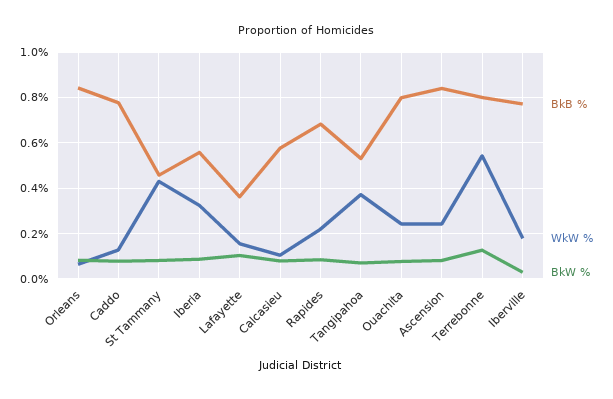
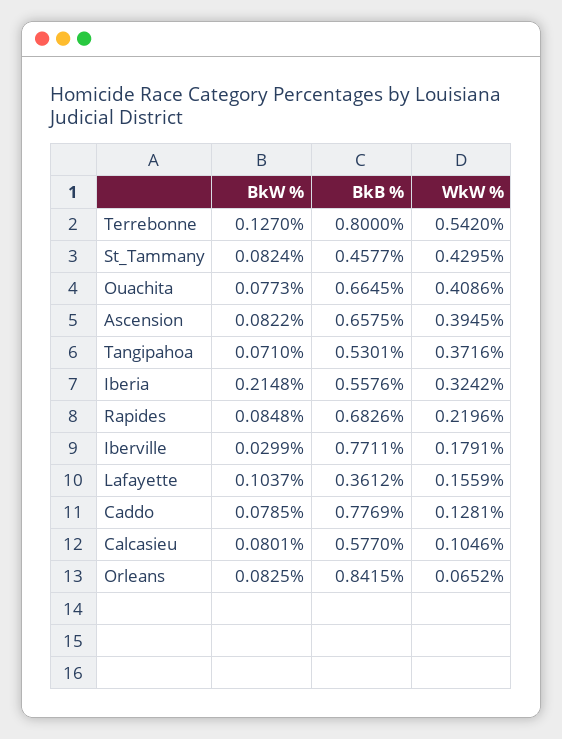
  {
    "BkB %": {
      "Orleans": 0.8415,
      "Caddo": 0.7769,
      "St Tammany": 0.4577,
      "Iberia": 0.5576,
      "Lafayette": 0.3612,
      "Calcasieu": 0.577,
      "Rapides": 0.6826,
      "Tangipahoa": 0.5301,
-     "Ouachita": 0.8,
+     "Ouachita": 0.6645,
-     "Ascension": 0.85,
+     "Ascension": 0.6575,
      "Terrebonne": 0.8,
      "Iberville": 0.7711
    },
    "WkW %": {
      "Orleans": 0.0652,
      "Caddo": 0.1281,
      "St Tammany": 0.4295,
      "Iberia": 0.3242,
      "Lafayette": 0.1559,
      "Calcasieu": 0.1046,
      "Rapides": 0.2196,
      "Tangipahoa": 0.3716,
-     "Ouachita": 0.25,
+     "Ouachita": 0.4086,
-     "Ascension": 0.25,
+     "Ascension": 0.3945,
      "Terrebonne": 0.542,
      "Iberville": 0.1791
    },
    "BkW %": {
      "Orleans": 0.0825,
      "Caddo": 0.0785,
      "St Tammany": 0.0824,
-     "Iberia": 0.1,
+     "Iberia": 0.2148,
      "Lafayette": 0.1037,
      "Calcasieu": 0.0801,
      "Rapides": 0.0848,
      "Tangipahoa": 0.071,
      "Ouachita": 0.0773,
      "Ascension": 0.0822,
      "Terrebonne": 0.127,
      "Iberville": 0.0299
    }
  }

